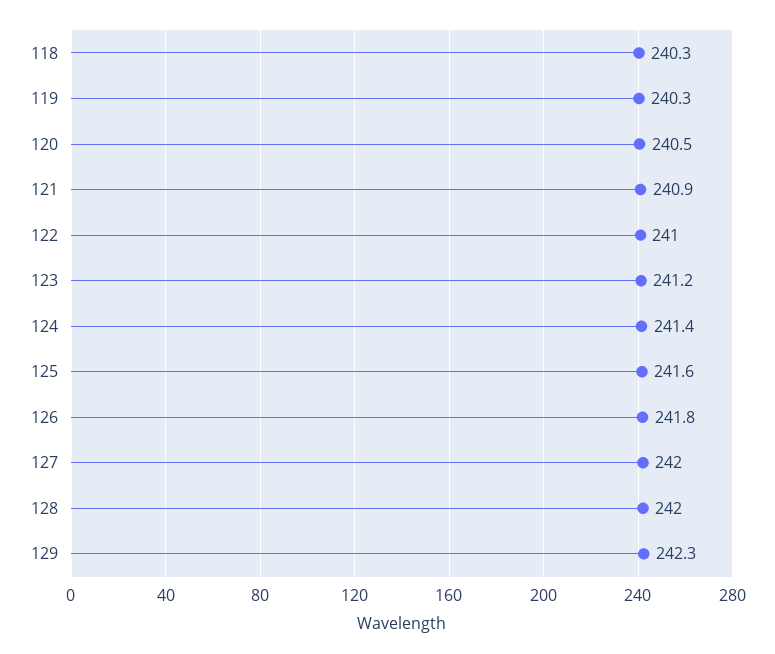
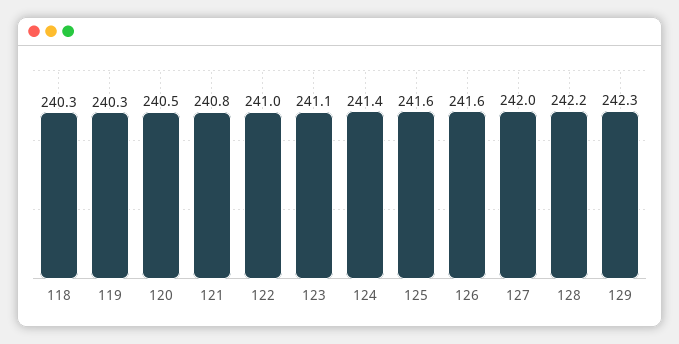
  {
    "118": 240.3,
    "119": 240.3,
    "120": 240.5,
-   "121": 240.9,
+   "121": 240.8,
    "122": 241,
-   "123": 241.2,
+   "123": 241.1,
    "124": 241.4,
    "125": 241.6,
-   "126": 241.8,
+   "126": 241.6,
    "127": 242,
-   "128": 242,
+   "128": 242.2,
    "129": 242.3
  }

